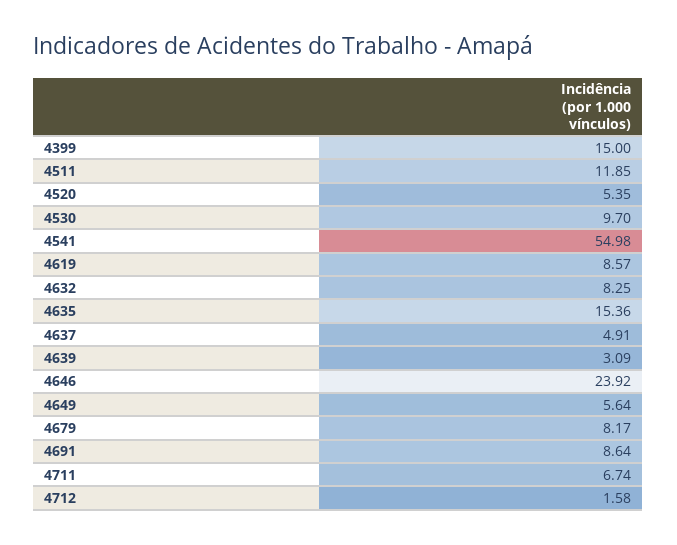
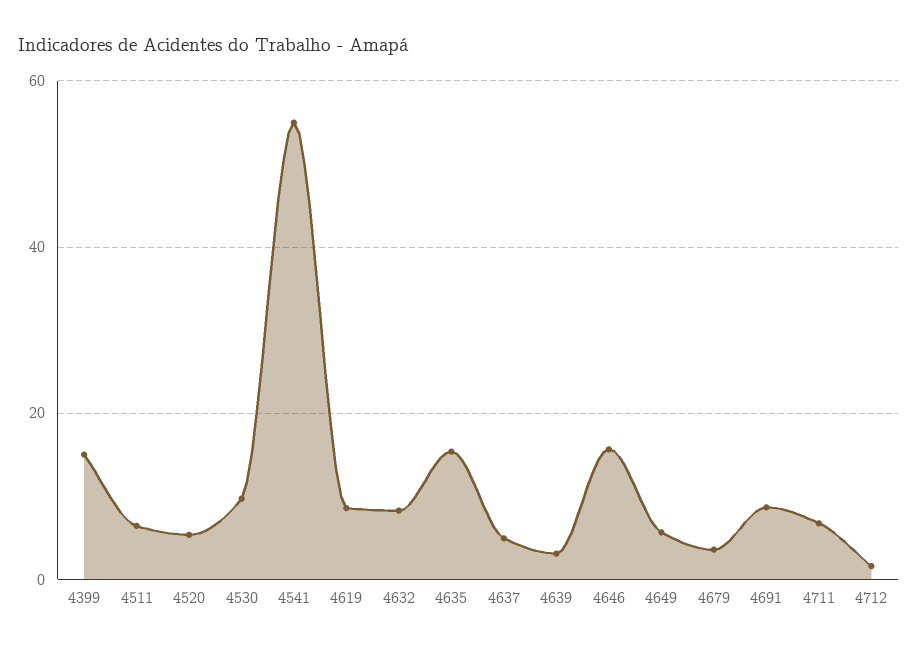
  {
    "4399": 15,
-   "4511": 11.85,
+   "4511": 6,
    "4520": 5.35,
    "4530": 9.7,
    "4541": 54.98,
    "4619": 8.57,
    "4632": 8.25,
    "4635": 15.36,
    "4637": 4.91,
    "4639": 3.09,
-   "4646": 23.92,
+   "4646": 16,
    "4649": 5.64,
-   "4679": 8.17,
+   "4679": 4,
    "4691": 8.64,
    "4711": 6.74,
    "4712": 1.58
  }

